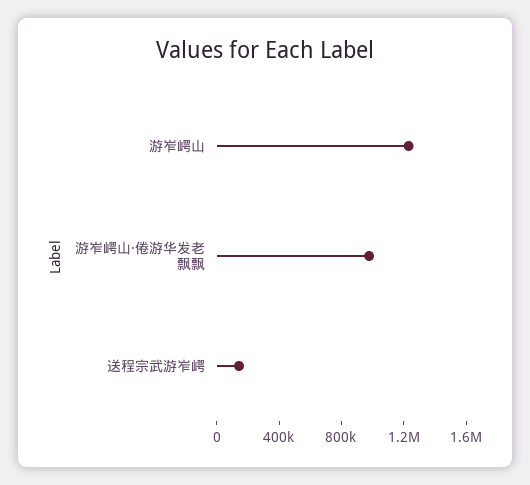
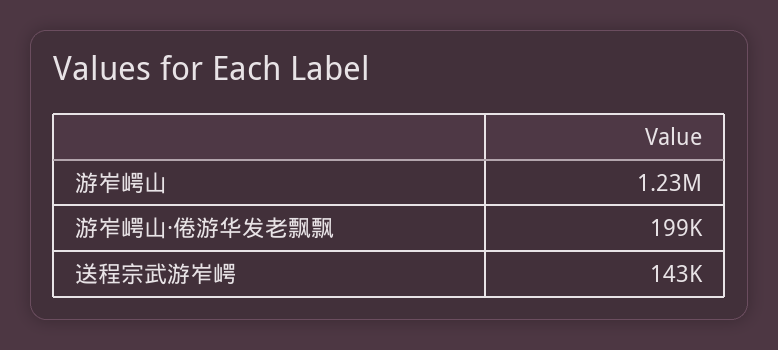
  {
    "游岝崿山": 1230000,
-   "游岝崿山·倦游华发老飘飘": 1000000,
+   "游岝崿山·倦游华发老飘飘": 199000,
    "送程宗武游岝崿": 143000
  }

